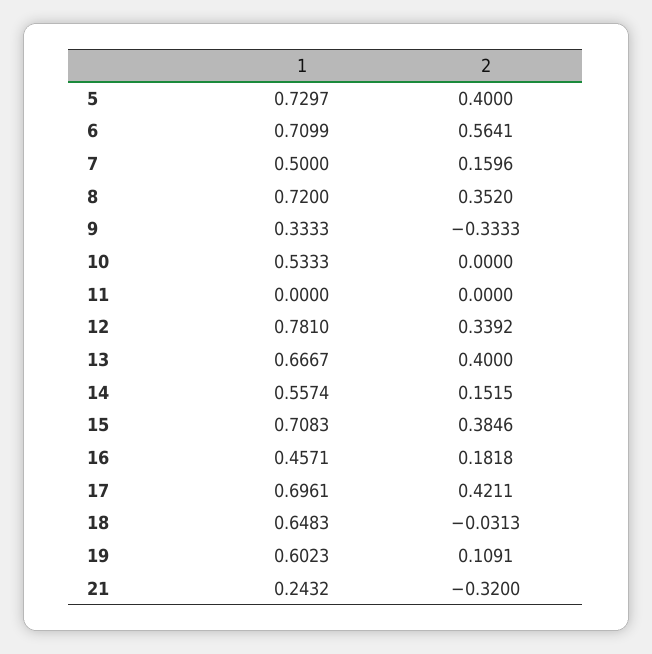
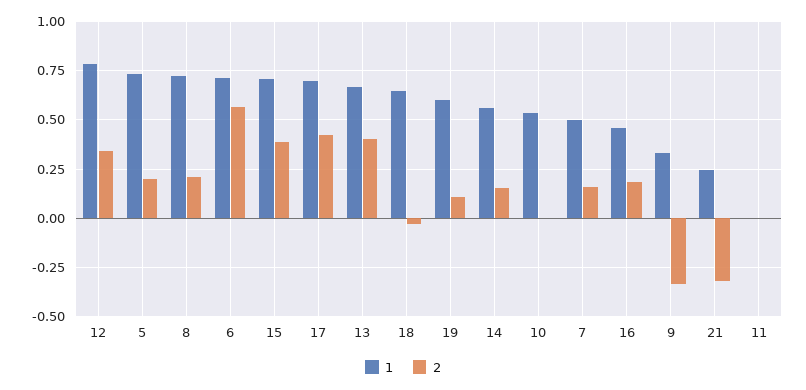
  {
    "1": {
      "5": 0.7297,
      "6": 0.7099,
      "7": 0.5,
      "8": 0.72,
      "9": 0.3333,
      "10": 0.5333,
      "11": 0,
      "12": 0.781,
      "13": 0.6667,
      "14": 0.5574,
      "15": 0.7083,
      "16": 0.4571,
      "17": 0.6961,
      "18": 0.6483,
      "19": 0.6023,
      "21": 0.2432
    },
    "2": {
-     "5": 0.4,
+     "5": 0.2,
      "6": 0.5641,
      "7": 0.1596,
-     "8": 0.352,
+     "8": 0.2,
      "9": -0.3333,
      "10": 0,
      "11": 0,
      "12": 0.3392,
      "13": 0.4,
      "14": 0.1515,
      "15": 0.3846,
      "16": 0.1818,
      "17": 0.4211,
      "18": -0.0313,
      "19": 0.1091,
      "21": -0.32
    }
  }

